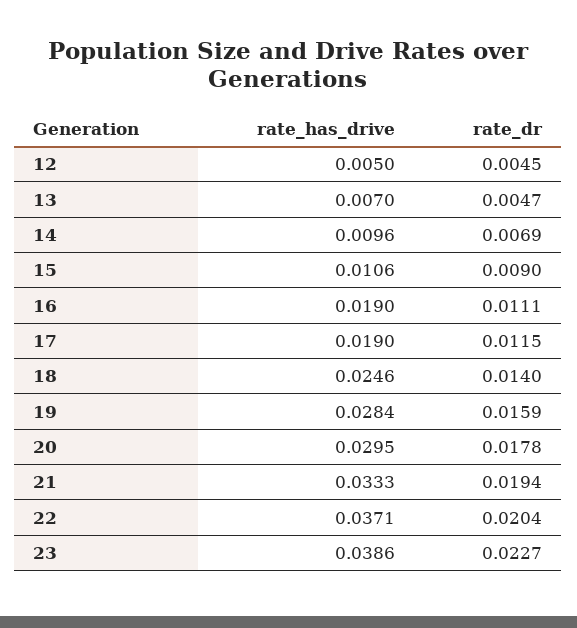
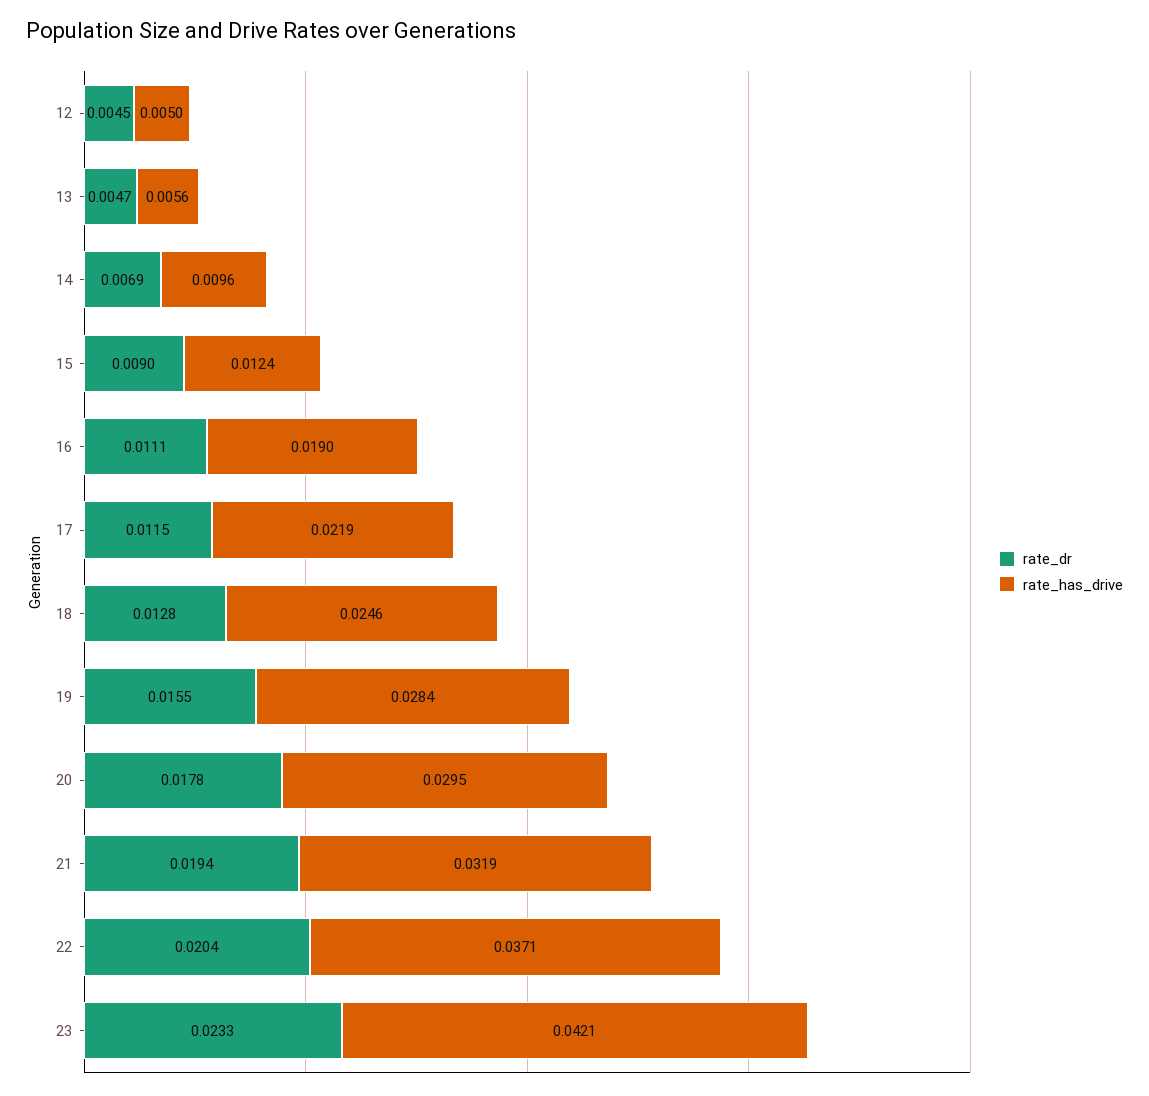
  {
    "rate_has_drive": {
      "12": 0.005,
-     "13": 0.007,
+     "13": 0.0056,
      "14": 0.0096,
-     "15": 0.0106,
+     "15": 0.0124,
      "16": 0.019,
-     "17": 0.019,
+     "17": 0.0219,
      "18": 0.0246,
      "19": 0.0284,
      "20": 0.0295,
-     "21": 0.0333,
+     "21": 0.0319,
      "22": 0.0371,
-     "23": 0.0386
+     "23": 0.0421
    },
    "rate_dr": {
      "12": 0.0045,
      "13": 0.0047,
      "14": 0.0069,
      "15": 0.009,
      "16": 0.0111,
      "17": 0.0115,
-     "18": 0.014,
+     "18": 0.0128,
-     "19": 0.0159,
+     "19": 0.0155,
      "20": 0.0178,
      "21": 0.0194,
      "22": 0.0204,
-     "23": 0.0227
+     "23": 0.0233
    }
  }

